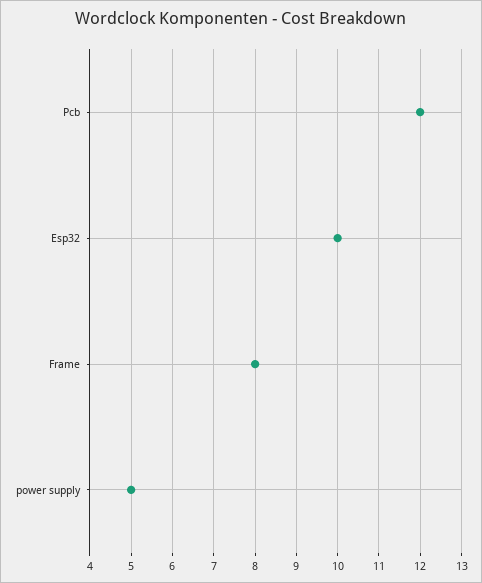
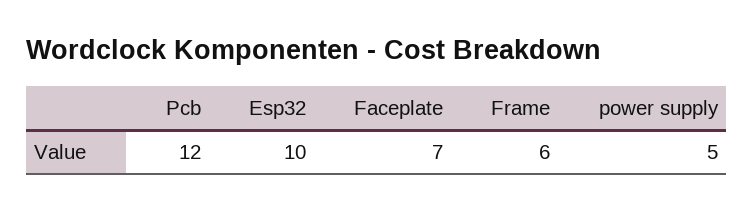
  {
    "Pcb": 12,
    "Esp32": 10,
-   "Frame": 8,
+   "Frame": 6,
-   "power supply": 5
+   "power supply": 5,
+   "Faceplate": 7
  }

